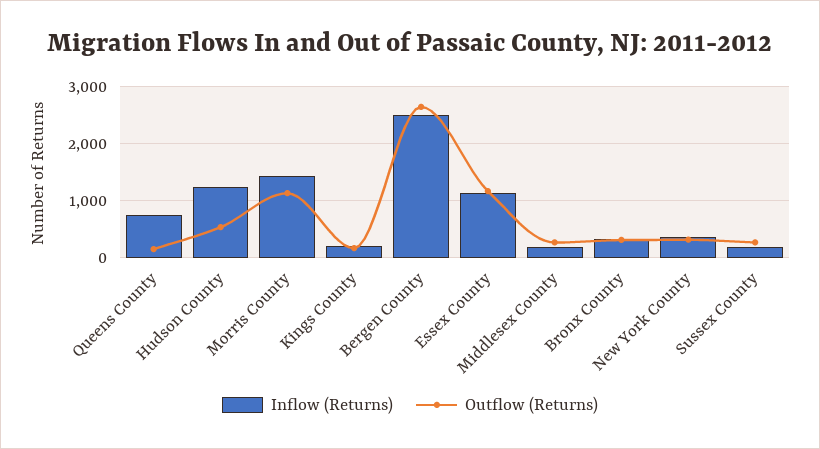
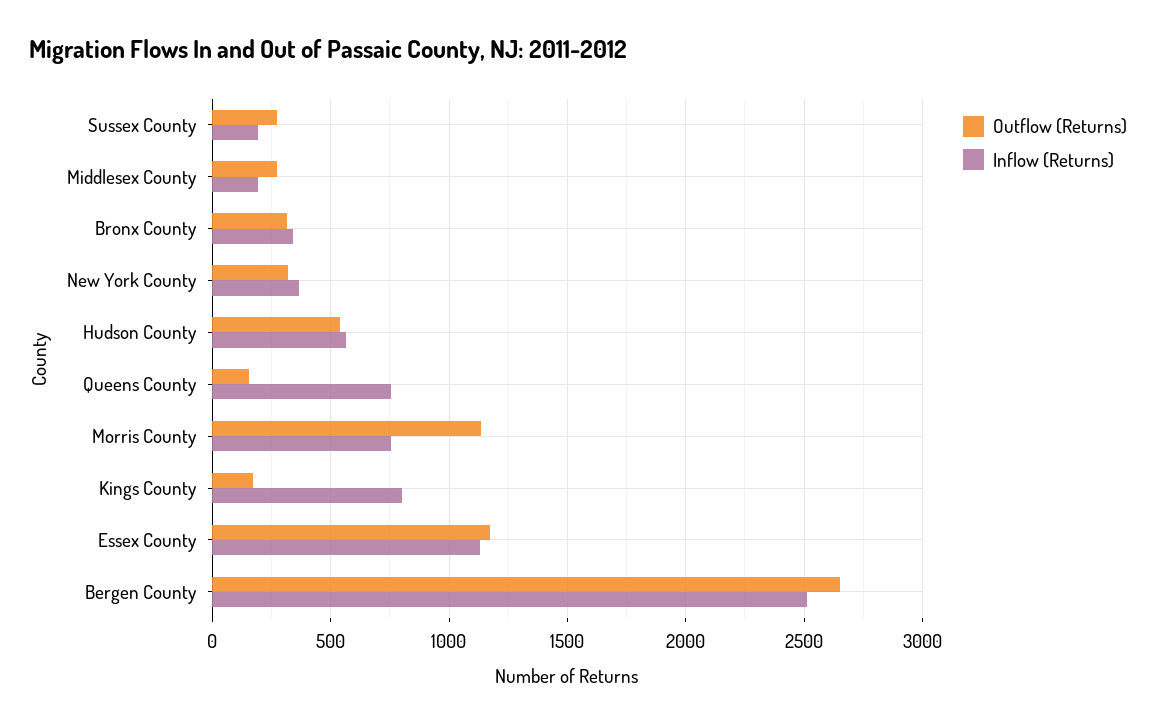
  {
    "Inflow (Returns)": {
      "Queens County": 750,
-     "Hudson County": 1200,
+     "Hudson County": 550,
-     "Morris County": 1400,
+     "Morris County": 750,
-     "Kings County": 200,
+     "Kings County": 800,
      "Bergen County": 2500,
      "Essex County": 1150,
      "Middlesex County": 200,
      "Bronx County": 350,
      "New York County": 350,
      "Sussex County": 200
    },
    "Outflow (Returns)": {
      "Queens County": 150,
      "Hudson County": 550,
      "Morris County": 1150,
      "Kings County": 150,
      "Bergen County": 2650,
      "Essex County": 1150,
      "Middlesex County": 250,
      "Bronx County": 300,
      "New York County": 300,
      "Sussex County": 250
    }
  }

